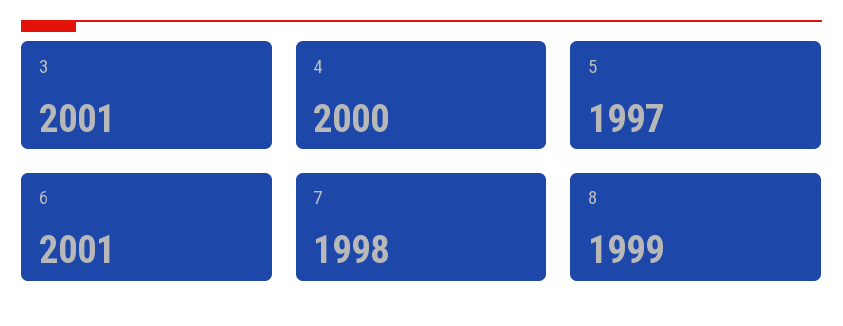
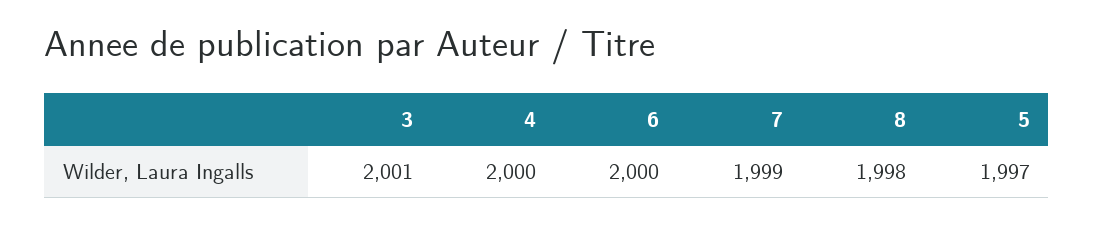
  {
    "3": 2001,
    "4": 2000,
    "5": 1997,
-   "6": 2001,
+   "6": 2000,
-   "7": 1998,
+   "7": 1999,
-   "8": 1999
+   "8": 1998
  }

